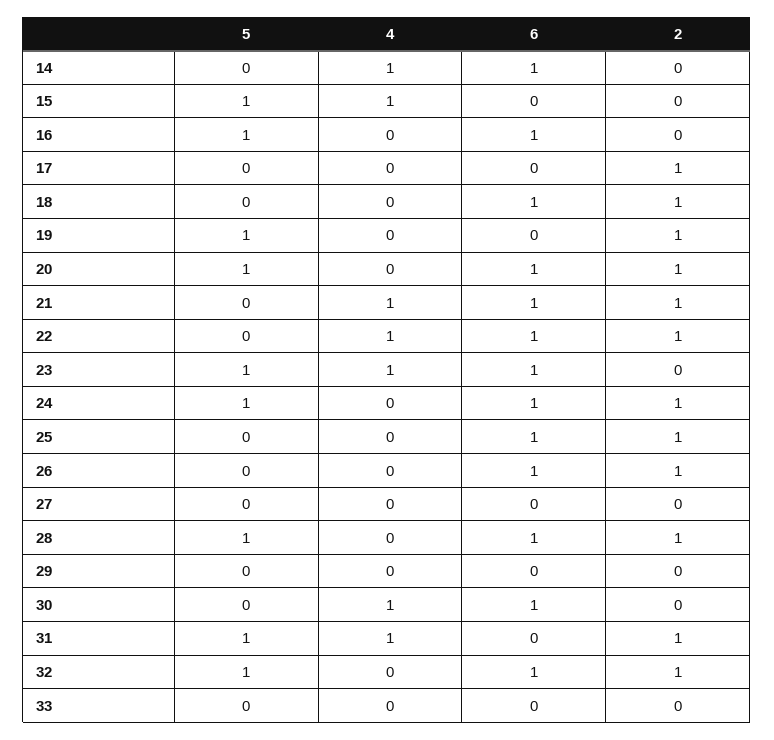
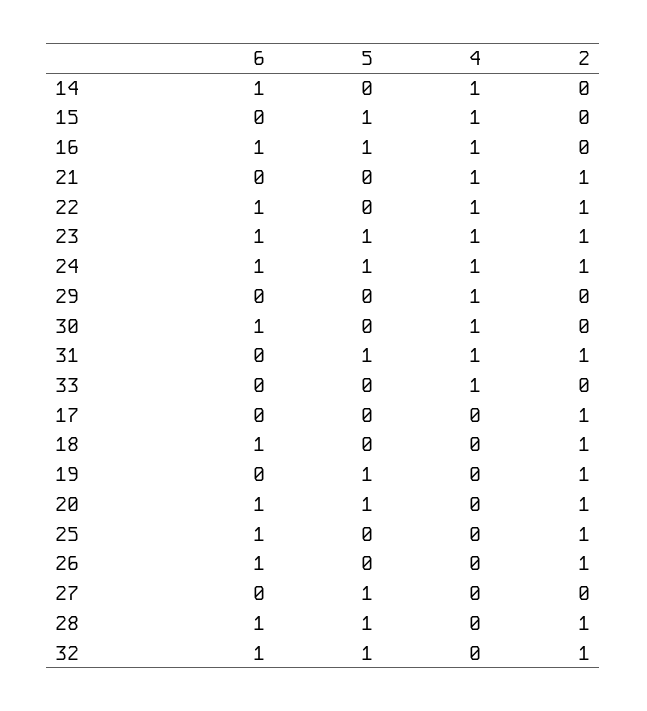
  {
    "5": {
      "14": 0,
      "15": 1,
      "16": 1,
      "17": 0,
      "18": 0,
      "19": 1,
      "20": 1,
      "21": 0,
      "22": 0,
      "23": 1,
      "24": 1,
      "25": 0,
      "26": 0,
-     "27": 0,
+     "27": 1,
      "28": 1,
      "29": 0,
      "30": 0,
      "31": 1,
      "32": 1,
      "33": 0
    },
    "4": {
      "14": 1,
      "15": 1,
-     "16": 0,
+     "16": 1,
      "17": 0,
      "18": 0,
      "19": 0,
      "20": 0,
      "21": 1,
      "22": 1,
      "23": 1,
-     "24": 0,
+     "24": 1,
      "25": 0,
      "26": 0,
      "27": 0,
      "28": 0,
-     "29": 0,
+     "29": 1,
      "30": 1,
      "31": 1,
      "32": 0,
-     "33": 0
+     "33": 1
    },
    "6": {
      "14": 1,
      "15": 0,
      "16": 1,
      "17": 0,
      "18": 1,
      "19": 0,
      "20": 1,
-     "21": 1,
+     "21": 0,
      "22": 1,
      "23": 1,
      "24": 1,
      "25": 1,
      "26": 1,
      "27": 0,
      "28": 1,
      "29": 0,
      "30": 1,
      "31": 0,
      "32": 1,
      "33": 0
    },
    "2": {
      "14": 0,
      "15": 0,
      "16": 0,
      "17": 1,
      "18": 1,
      "19": 1,
      "20": 1,
      "21": 1,
      "22": 1,
-     "23": 0,
+     "23": 1,
      "24": 1,
      "25": 1,
      "26": 1,
      "27": 0,
      "28": 1,
      "29": 0,
      "30": 0,
      "31": 1,
      "32": 1,
      "33": 0
    }
  }

